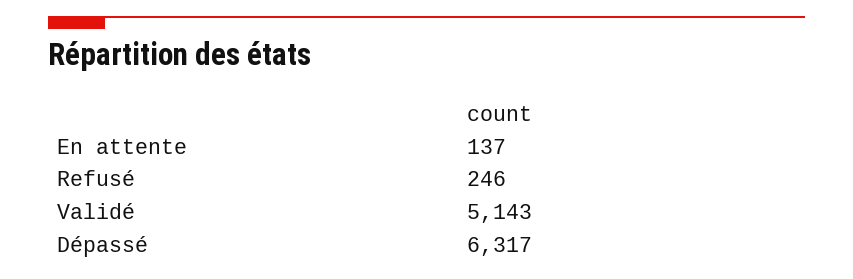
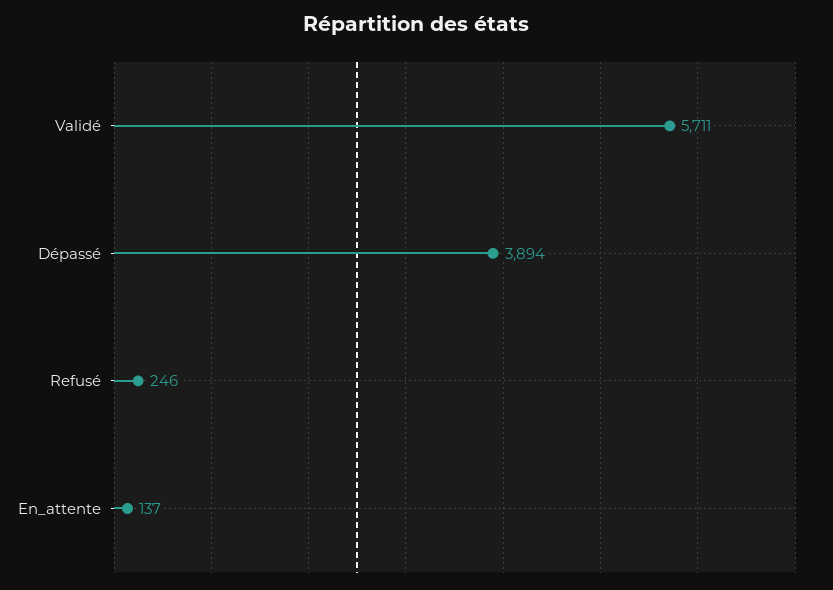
  {
    "En attente": 137,
    "Refusé": 246,
-   "Validé": 5143,
+   "Validé": 5711,
-   "Dépassé": 6317
+   "Dépassé": 3894
  }

